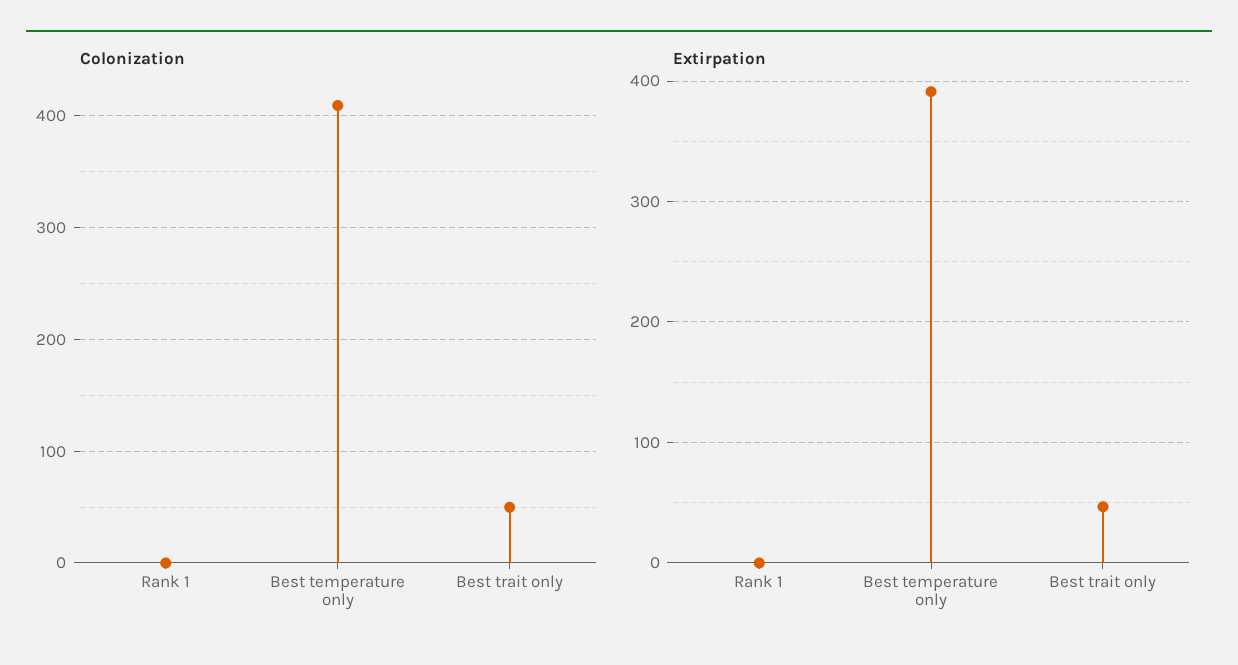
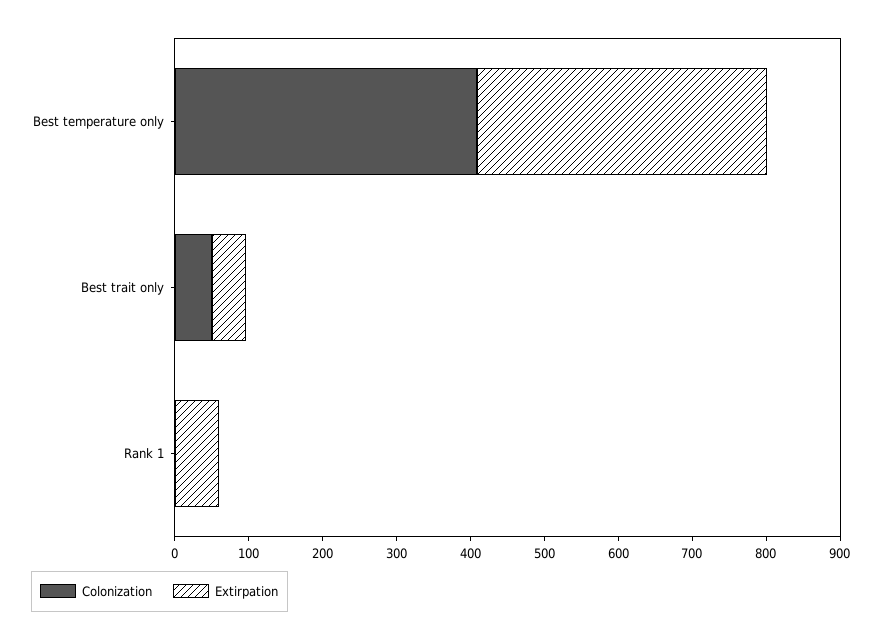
  {
    "Colonization": {
      "Rank 1": 0,
      "Best temperature only": 410,
      "Best trait only": 50
    },
    "Extirpation": {
-     "Rank 1": 0,
+     "Rank 1": 60,
      "Best temperature only": 390,
      "Best trait only": 50
    }
  }

